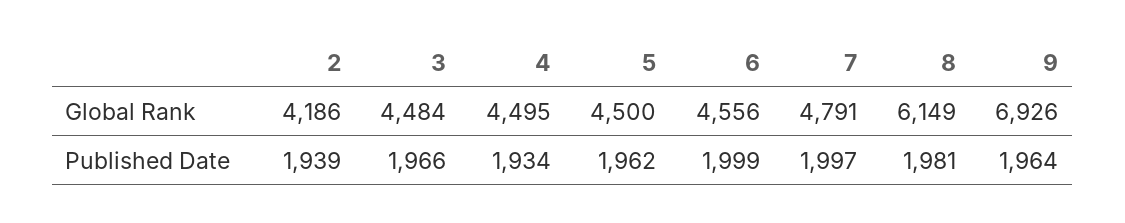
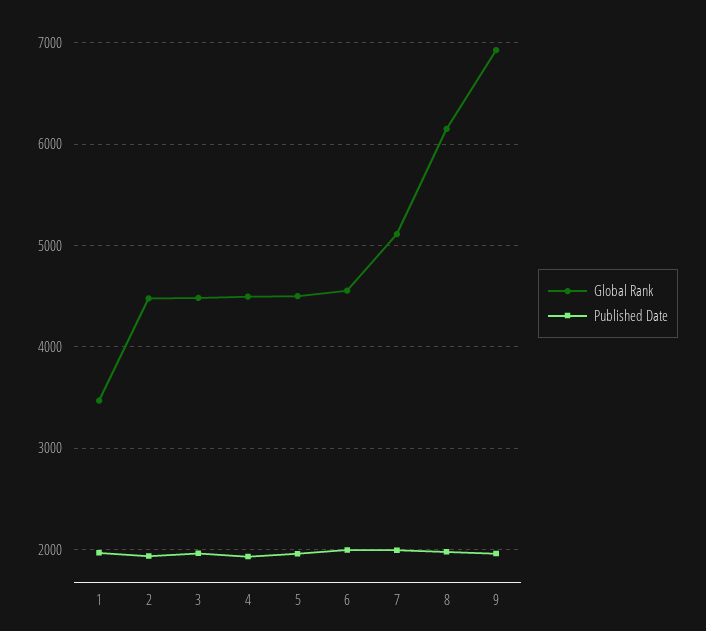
  {
    "Global Rank": {
-     "2": 4186,
+     "2": 4500,
      "3": 4484,
      "4": 4495,
      "5": 4500,
      "6": 4556,
-     "7": 4791,
+     "7": 5100,
      "8": 6149,
-     "9": 6926
+     "9": 6926,
+     "1": 3500
    },
    "Published Date": {
      "2": 1939,
      "3": 1966,
      "4": 1934,
      "5": 1962,
      "6": 1999,
      "7": 1997,
      "8": 1981,
-     "9": 1964
+     "9": 1964,
+     "1": 2000
    }
  }

